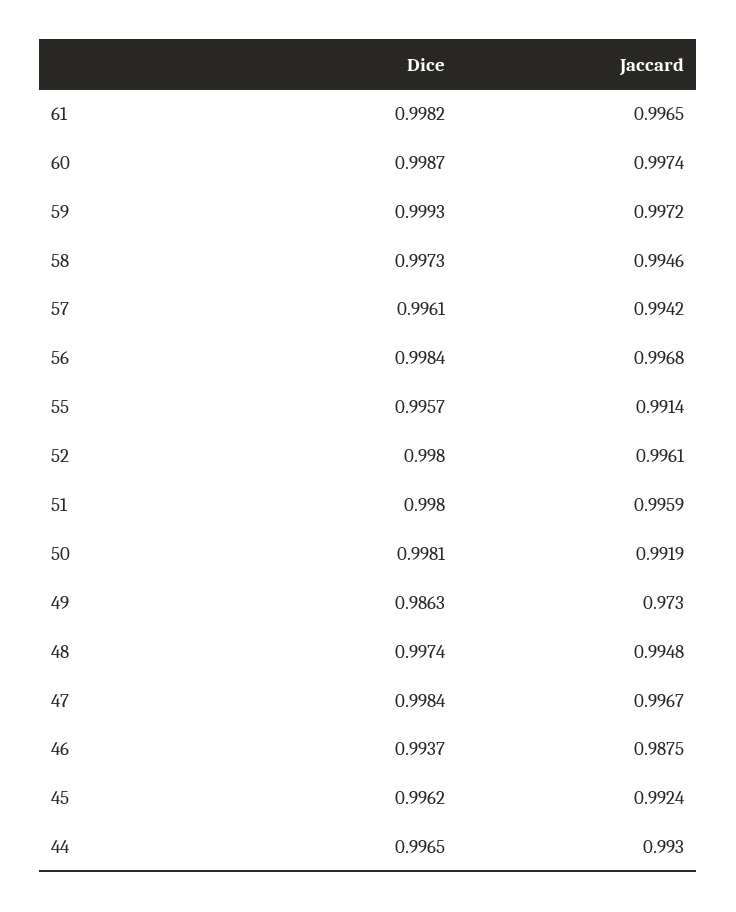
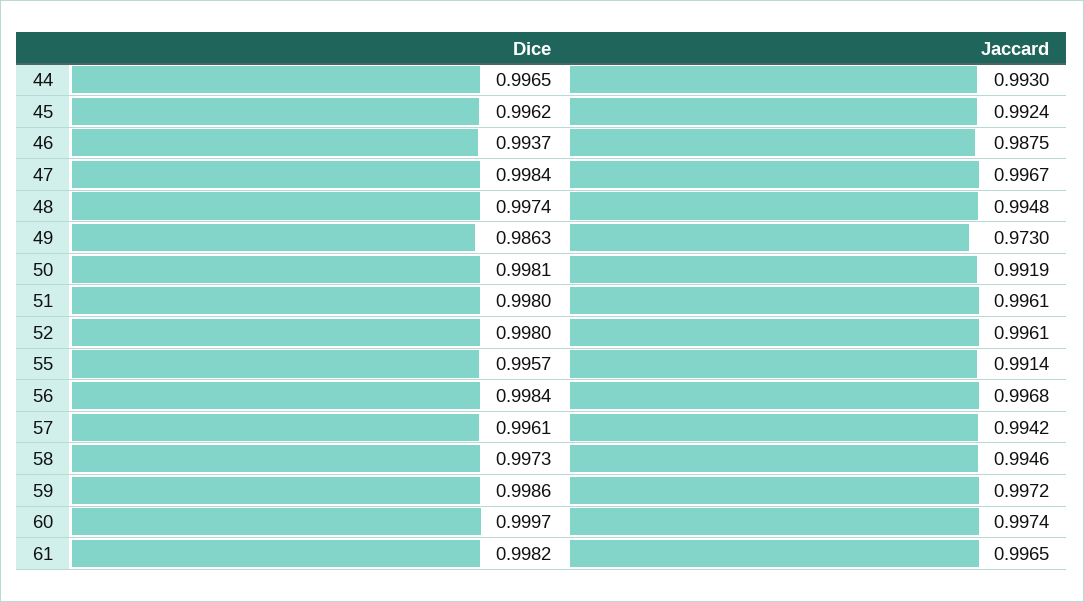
  {
    "Dice": {
      "61": 0.9982,
-     "60": 0.9987,
+     "60": 0.9997,
-     "59": 0.9993,
+     "59": 0.9986,
      "58": 0.9973,
      "57": 0.9961,
      "56": 0.9984,
      "55": 0.9957,
      "52": 0.998,
      "51": 0.998,
      "50": 0.9981,
      "49": 0.9863,
      "48": 0.9974,
      "47": 0.9984,
      "46": 0.9937,
      "45": 0.9962,
      "44": 0.9965
    },
    "Jaccard": {
      "61": 0.9965,
      "60": 0.9974,
      "59": 0.9972,
      "58": 0.9946,
      "57": 0.9942,
      "56": 0.9968,
      "55": 0.9914,
      "52": 0.9961,
-     "51": 0.9959,
+     "51": 0.9961,
      "50": 0.9919,
      "49": 0.973,
      "48": 0.9948,
      "47": 0.9967,
      "46": 0.9875,
      "45": 0.9924,
      "44": 0.993
    }
  }

